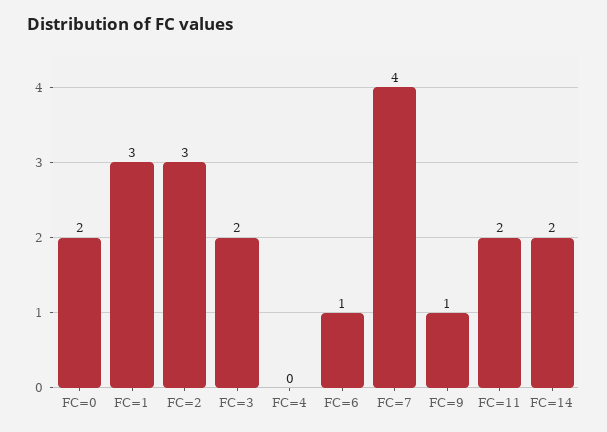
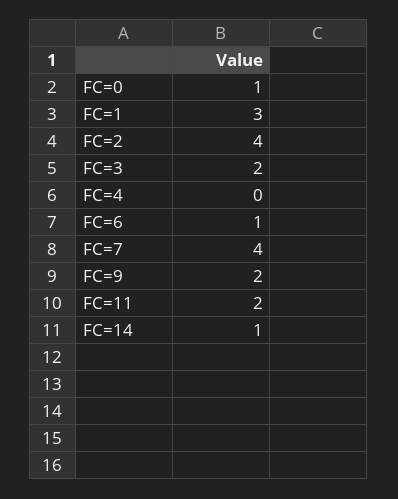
  {
-   "FC=0": 2,
+   "FC=0": 1,
    "FC=1": 3,
-   "FC=2": 3,
+   "FC=2": 4,
    "FC=3": 2,
    "FC=4": 0,
    "FC=6": 1,
    "FC=7": 4,
-   "FC=9": 1,
+   "FC=9": 2,
    "FC=11": 2,
-   "FC=14": 2
+   "FC=14": 1
  }

